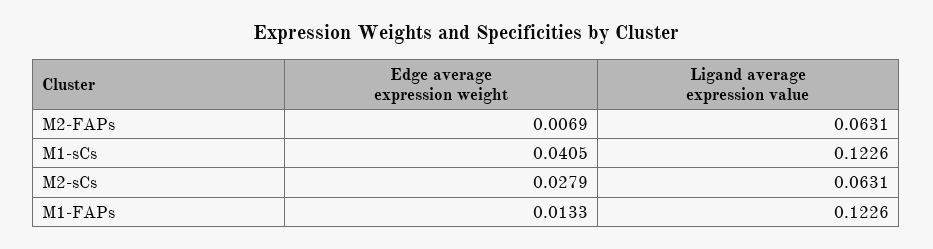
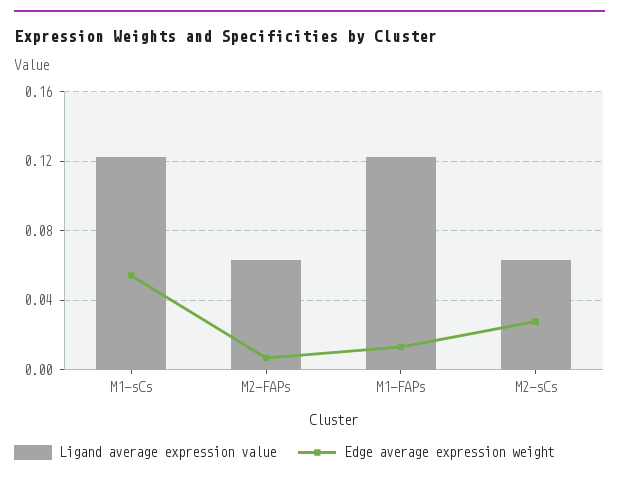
  {
    "Edge average expression weight": {
      "M2-FAPs": 0.0069,
-     "M1-sCs": 0.0405,
+     "M1-sCs": 0.055,
      "M2-sCs": 0.0279,
      "M1-FAPs": 0.0133
    },
    "Ligand average expression value": {
      "M2-FAPs": 0.0631,
      "M1-sCs": 0.1226,
      "M2-sCs": 0.0631,
      "M1-FAPs": 0.1226
    }
  }

